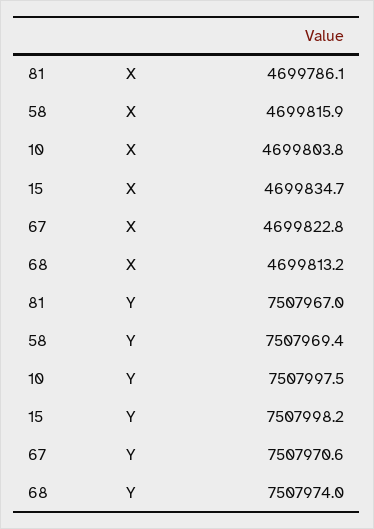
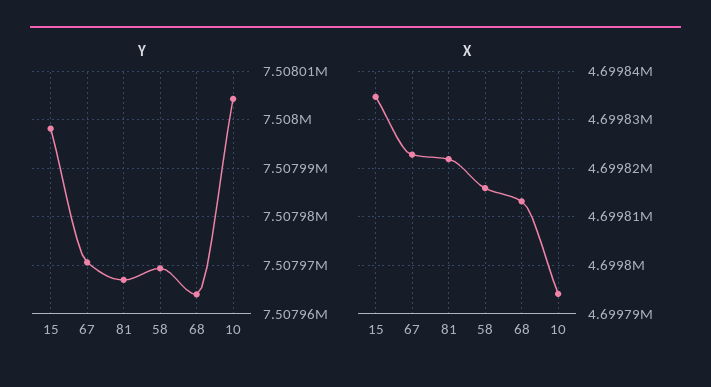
  {
    "X": {
-     "81": 4699786.1,
+     "81": 4699822,
      "58": 4699815.9,
-     "10": 4699803.8,
+     "10": 4699794,
      "15": 4699834.7,
      "67": 4699822.8,
      "68": 4699813.2
    },
    "Y": {
      "81": 7507967,
      "58": 7507969.4,
-     "10": 7507997.5,
+     "10": 7508004,
      "15": 7507998.2,
      "67": 7507970.6,
-     "68": 7507974
+     "68": 7507964
    }
  }

